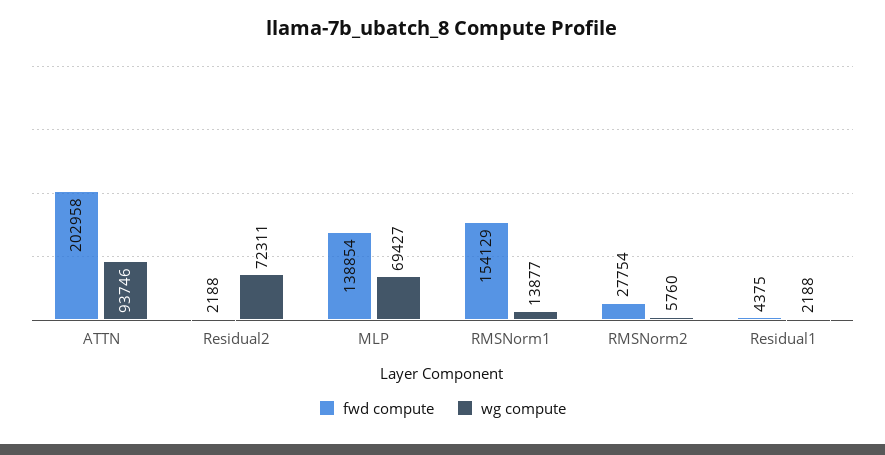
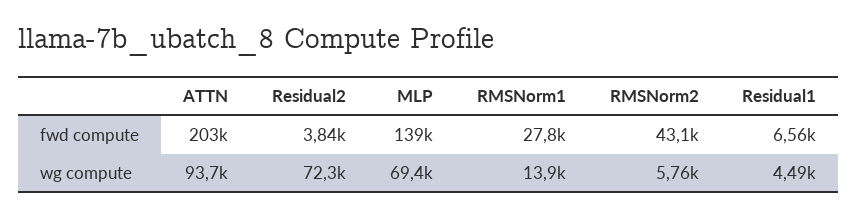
  {
    "fwd compute": {
      "ATTN": 202958,
-     "Residual2": 2188,
+     "Residual2": 3840,
      "MLP": 138854,
-     "RMSNorm1": 154129,
+     "RMSNorm1": 27800,
-     "RMSNorm2": 27754,
+     "RMSNorm2": 43100,
-     "Residual1": 4375
+     "Residual1": 6560
    },
    "wg compute": {
      "ATTN": 93746,
      "Residual2": 72311,
      "MLP": 69427,
      "RMSNorm1": 13877,
      "RMSNorm2": 5760,
-     "Residual1": 2188
+     "Residual1": 4490
    }
  }

